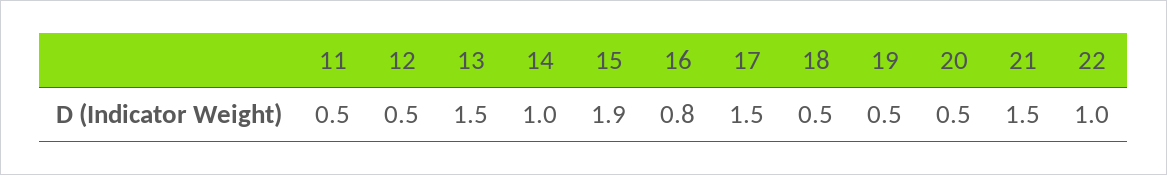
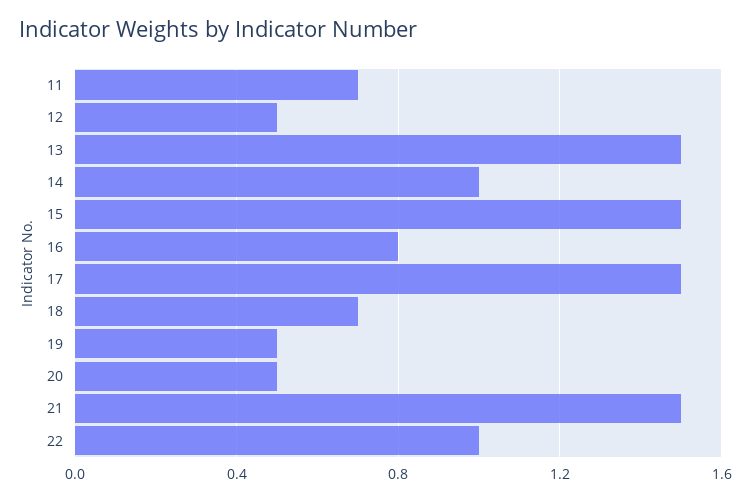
  {
-   "11": 0.5,
+   "11": 0.7,
    "12": 0.5,
    "13": 1.5,
    "14": 1,
-   "15": 1.9,
+   "15": 1.5,
    "16": 0.8,
    "17": 1.5,
-   "18": 0.5,
+   "18": 0.7,
    "19": 0.5,
    "20": 0.5,
    "21": 1.5,
    "22": 1
  }

